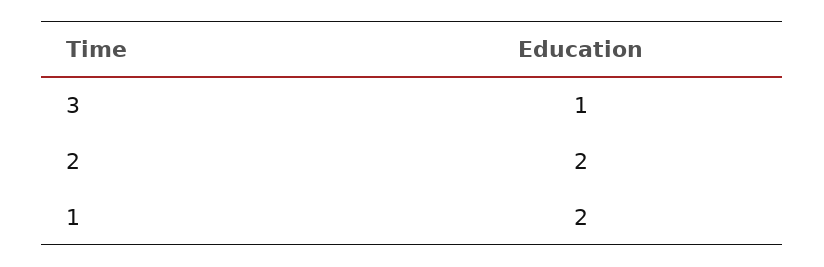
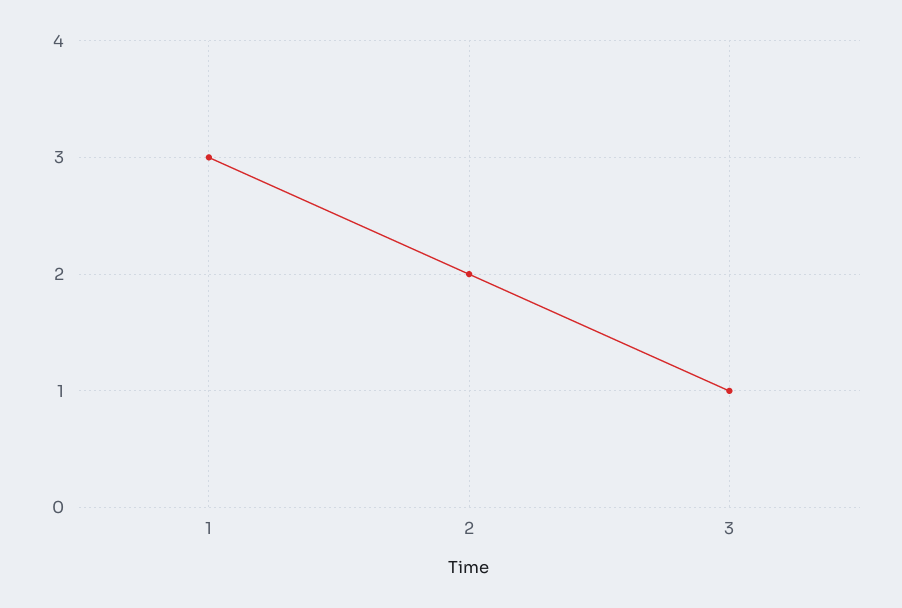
  {
    "3": 1,
    "2": 2,
-   "1": 2
+   "1": 3
  }

